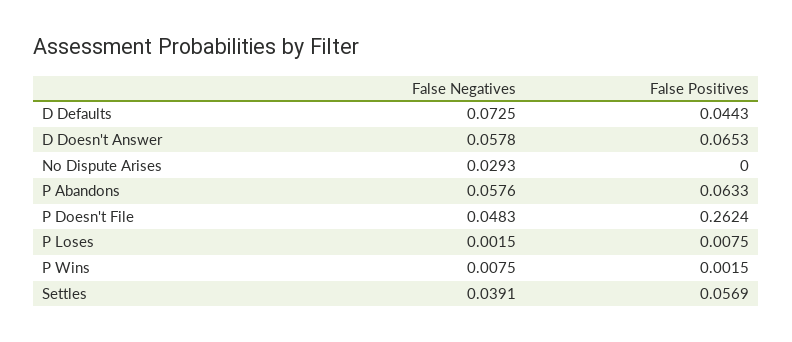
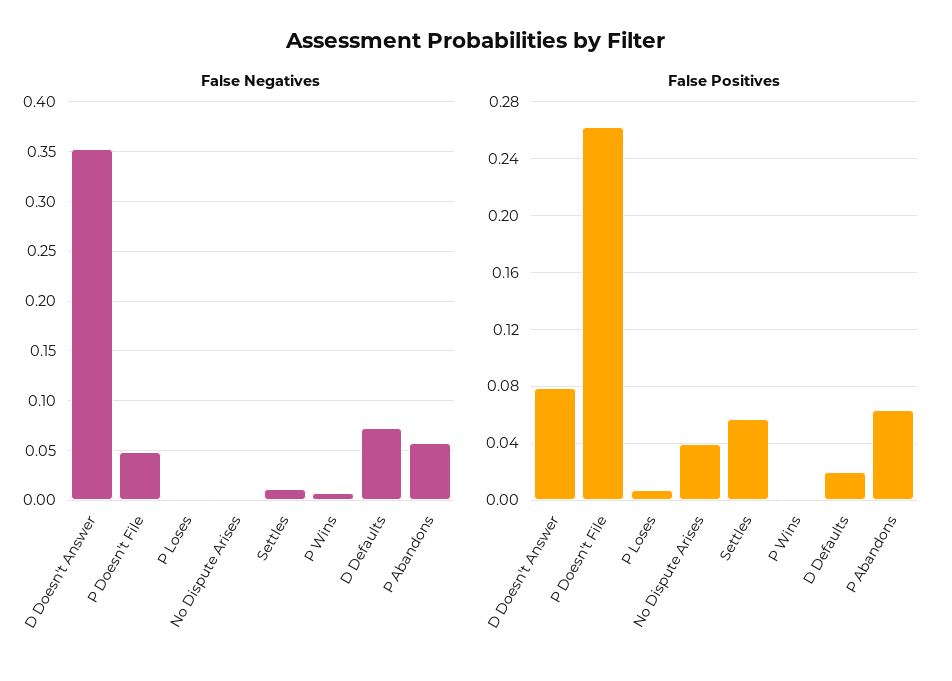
  {
    "False Negatives": {
      "D Defaults": 0.0725,
-     "D Doesn't Answer": 0.0578,
+     "D Doesn't Answer": 0.35,
-     "No Dispute Arises": 0.0293,
+     "No Dispute Arises": 0,
      "P Abandons": 0.0576,
      "P Doesn't File": 0.0483,
      "P Loses": 0.0015,
      "P Wins": 0.0075,
-     "Settles": 0.0391
+     "Settles": 0.01
    },
    "False Positives": {
-     "D Defaults": 0.0443,
+     "D Defaults": 0.02,
-     "D Doesn't Answer": 0.0653,
+     "D Doesn't Answer": 0.08,
-     "No Dispute Arises": 0,
+     "No Dispute Arises": 0.04,
      "P Abandons": 0.0633,
      "P Doesn't File": 0.2624,
      "P Loses": 0.0075,
      "P Wins": 0.0015,
      "Settles": 0.0569
    }
  }

